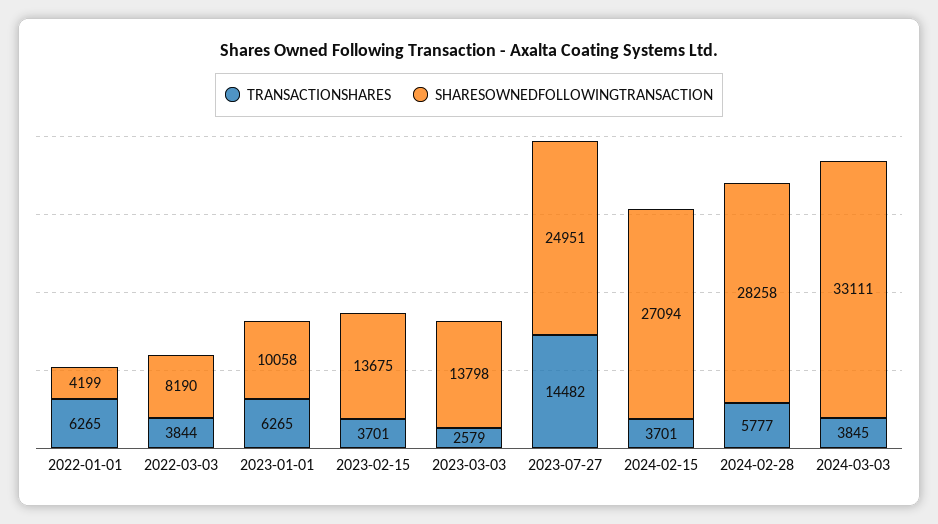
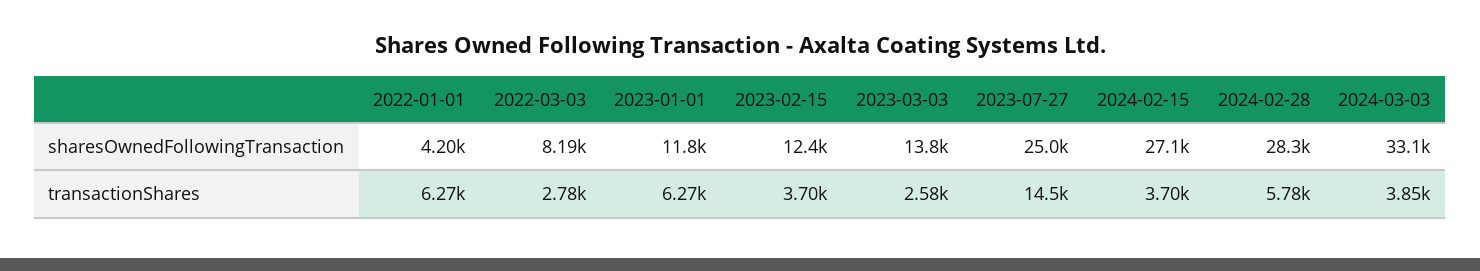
  {
    "TRANSACTIONSHARES": {
      "2022-01-01": 6265,
-     "2022-03-03": 3844,
+     "2022-03-03": 2780,
      "2023-01-01": 6265,
      "2023-02-15": 3701,
      "2023-03-03": 2579,
      "2023-07-27": 14482,
      "2024-02-15": 3701,
      "2024-02-28": 5777,
      "2024-03-03": 3845
    },
    "SHARESOWNEDFOLLOWINGTRANSACTION": {
      "2022-01-01": 4199,
      "2022-03-03": 8190,
-     "2023-01-01": 10058,
+     "2023-01-01": 11800,
-     "2023-02-15": 13675,
+     "2023-02-15": 12400,
      "2023-03-03": 13798,
      "2023-07-27": 24951,
      "2024-02-15": 27094,
      "2024-02-28": 28258,
      "2024-03-03": 33111
    }
  }

